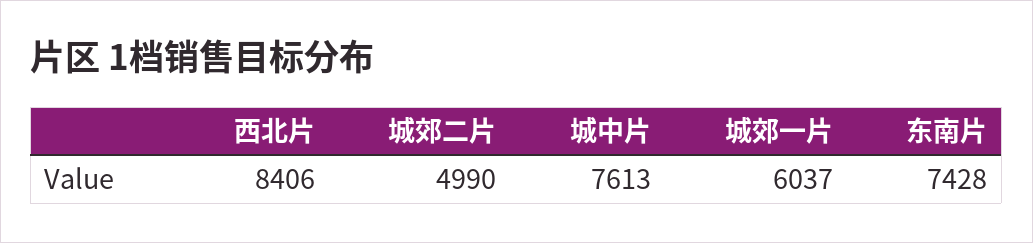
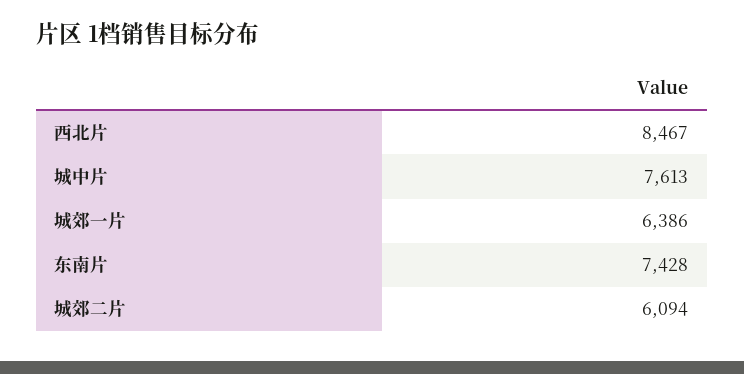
  {
-   "西北片": 8406,
+   "西北片": 8467,
-   "城郊二片": 4990,
+   "城郊二片": 6094,
    "城中片": 7613,
-   "城郊一片": 6037,
+   "城郊一片": 6386,
    "东南片": 7428
  }

